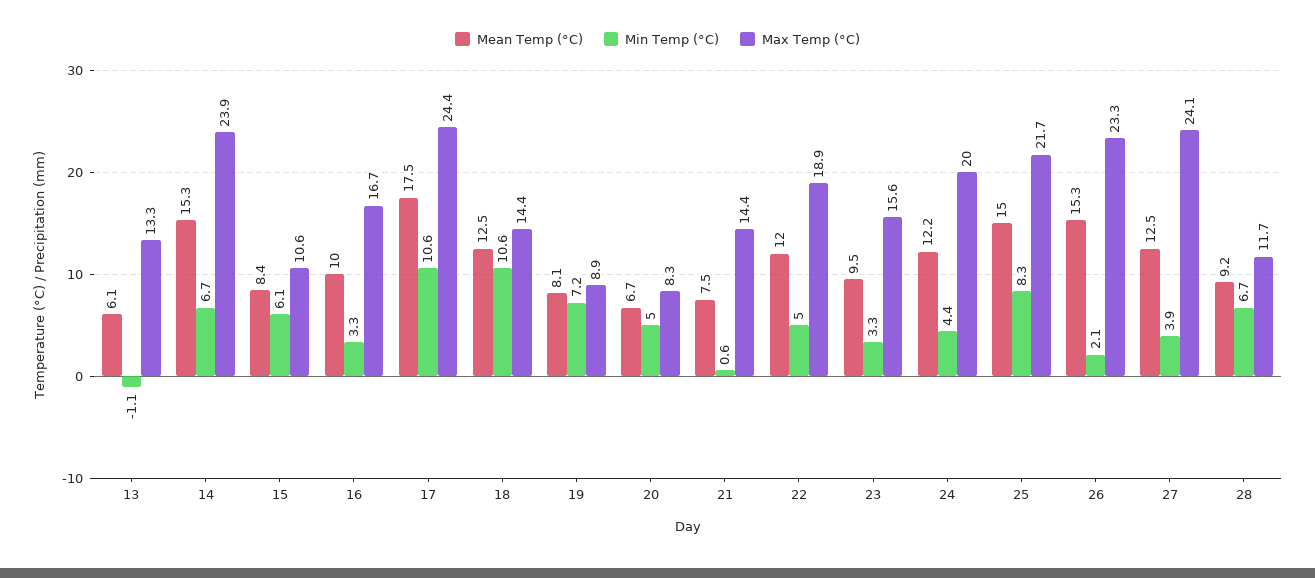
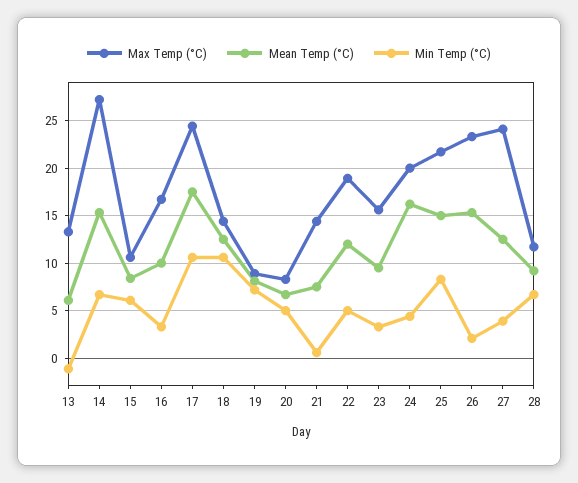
  {
    "Mean Temp (°C)": {
      "13": 6.1,
      "14": 15.3,
      "15": 8.4,
      "16": 10,
      "17": 17.5,
      "18": 12.5,
      "19": 8.1,
      "20": 6.7,
      "21": 7.5,
      "22": 12,
      "23": 9.5,
-     "24": 12.2,
+     "24": 16,
      "25": 15,
      "26": 15.3,
      "27": 12.5,
      "28": 9.2
    },
    "Min Temp (°C)": {
      "13": -1.1,
      "14": 6.7,
      "15": 6.1,
      "16": 3.3,
      "17": 10.6,
      "18": 10.6,
      "19": 7.2,
      "20": 5,
      "21": 0.6,
      "22": 5,
      "23": 3.3,
      "24": 4.4,
      "25": 8.3,
      "26": 2.1,
      "27": 3.9,
      "28": 6.7
    },
    "Max Temp (°C)": {
      "13": 13.3,
-     "14": 23.9,
+     "14": 27,
      "15": 10.6,
      "16": 16.7,
      "17": 24.4,
      "18": 14.4,
      "19": 8.9,
      "20": 8.3,
      "21": 14.4,
      "22": 18.9,
      "23": 15.6,
      "24": 20,
      "25": 21.7,
      "26": 23.3,
      "27": 24.1,
      "28": 11.7
    }
  }

